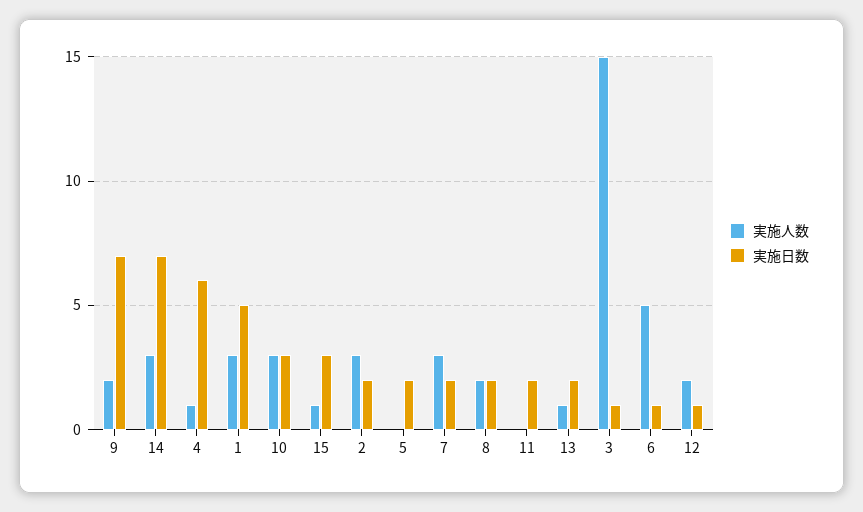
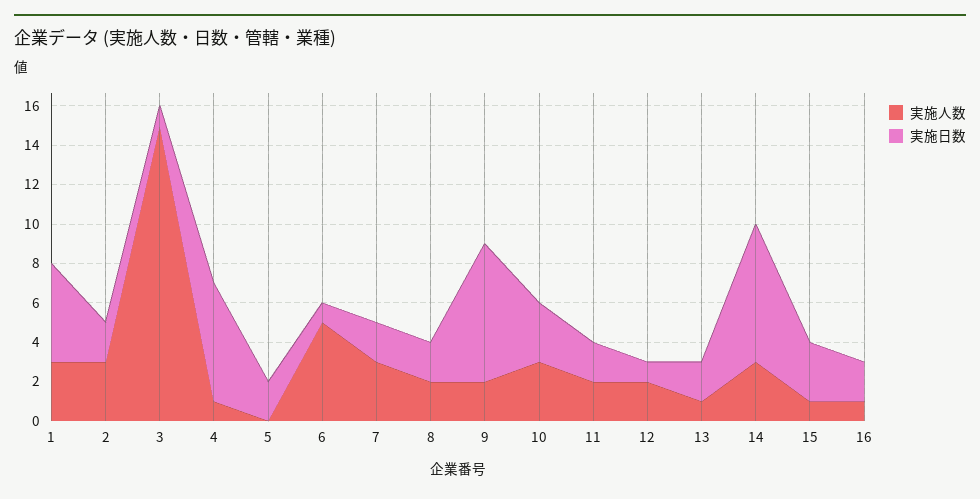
  {
    "実施人数": {
      "9": 2,
      "14": 3,
      "4": 1,
      "1": 3,
      "10": 3,
      "15": 1,
      "2": 3,
      "5": 0,
      "7": 3,
      "8": 2,
-     "11": 0,
+     "11": 2,
      "13": 1,
      "3": 15,
      "6": 5,
-     "12": 2
+     "12": 2,
+     "16": 1
    },
    "実施日数": {
      "9": 7,
      "14": 7,
      "4": 6,
      "1": 5,
      "10": 3,
      "15": 3,
      "2": 2,
      "5": 2,
      "7": 2,
      "8": 2,
      "11": 2,
      "13": 2,
      "3": 1,
      "6": 1,
-     "12": 1
+     "12": 1,
+     "16": 2
    }
  }

